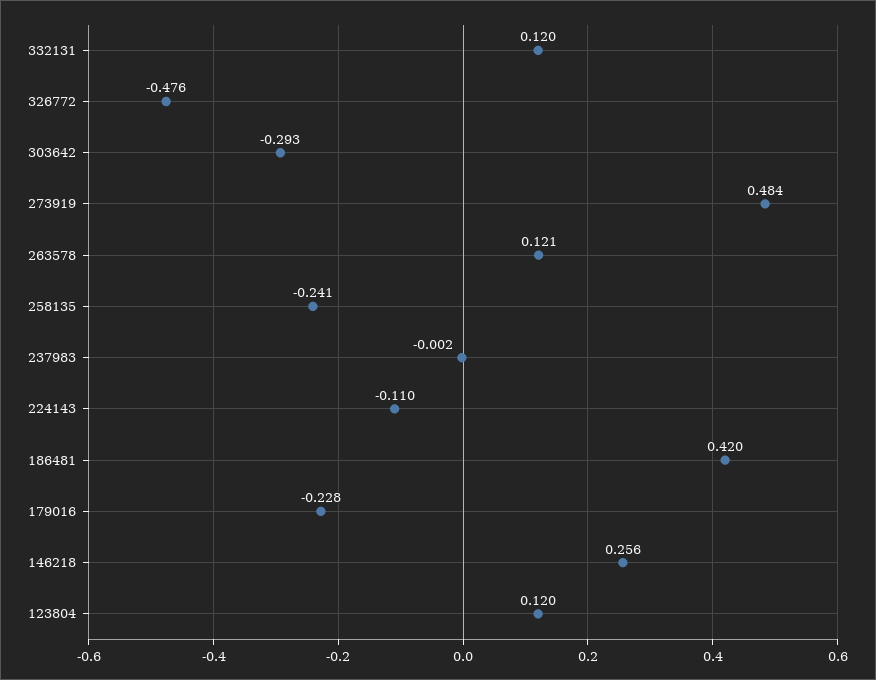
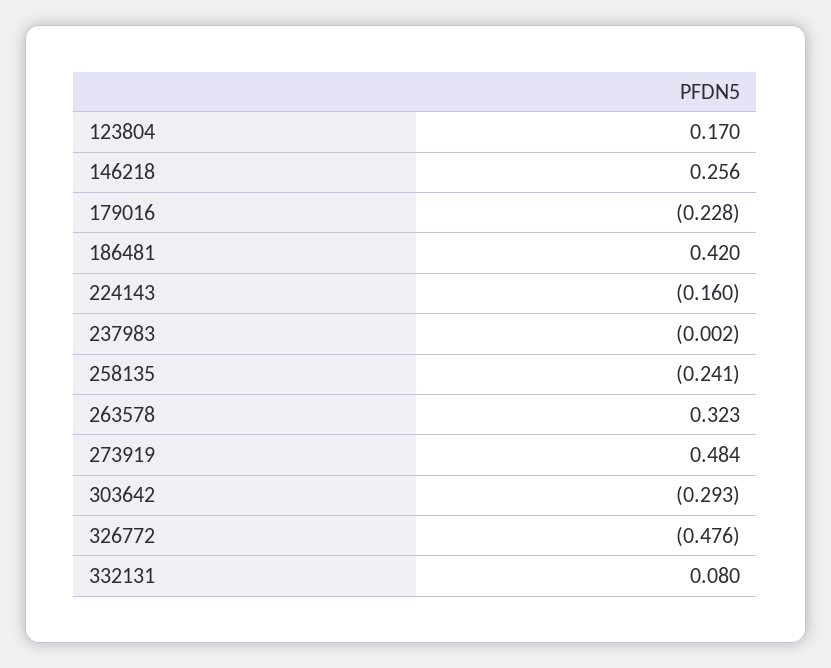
  {
-   "332131": 0.12,
+   "332131": 0.08,
    "326772": -0.476,
    "303642": -0.293,
    "273919": 0.484,
-   "263578": 0.121,
+   "263578": 0.323,
    "258135": -0.241,
    "237983": -0.002,
-   "224143": -0.11,
+   "224143": -0.16,
    "186481": 0.42,
    "179016": -0.228,
    "146218": 0.256,
-   "123804": 0.12
+   "123804": 0.17
  }

